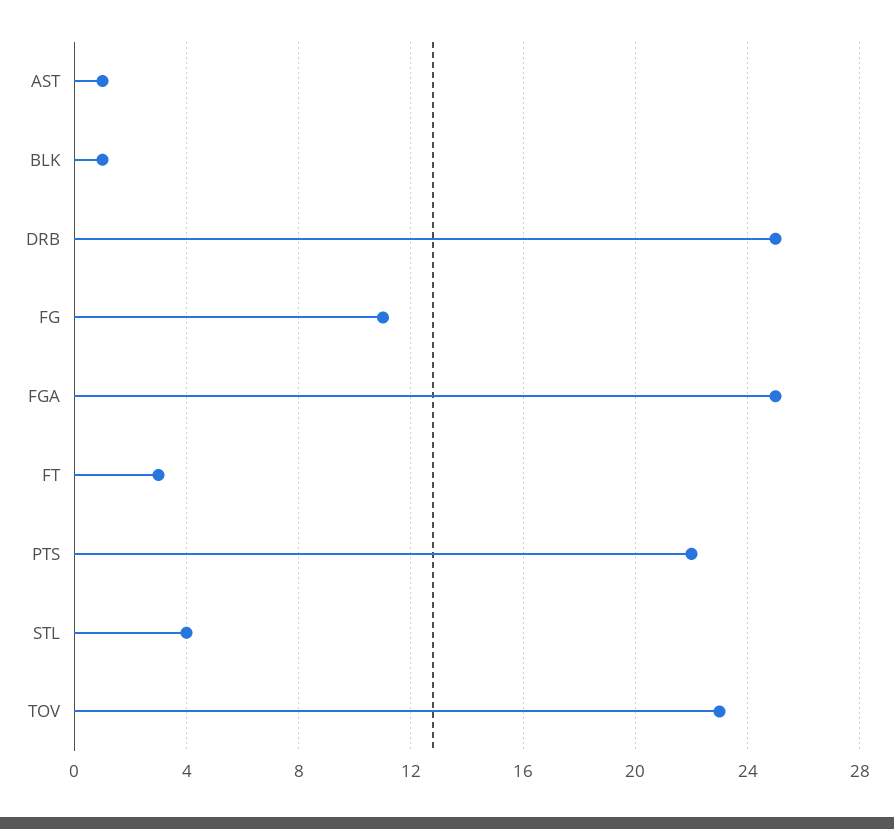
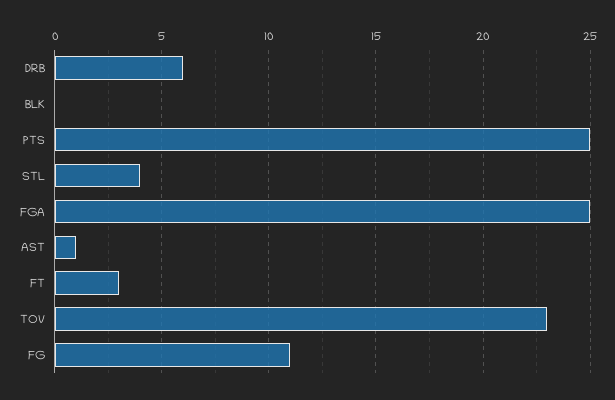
  {
    "AST": 1,
-   "BLK": 1,
+   "BLK": 0,
-   "DRB": 25,
+   "DRB": 6,
    "FG": 11,
    "FGA": 25,
    "FT": 3,
-   "PTS": 22,
+   "PTS": 25,
    "STL": 4,
    "TOV": 23
  }

